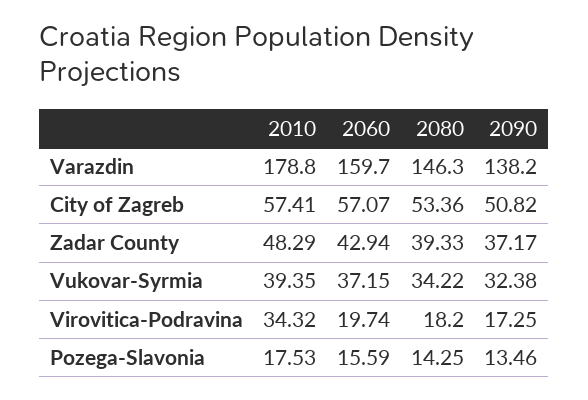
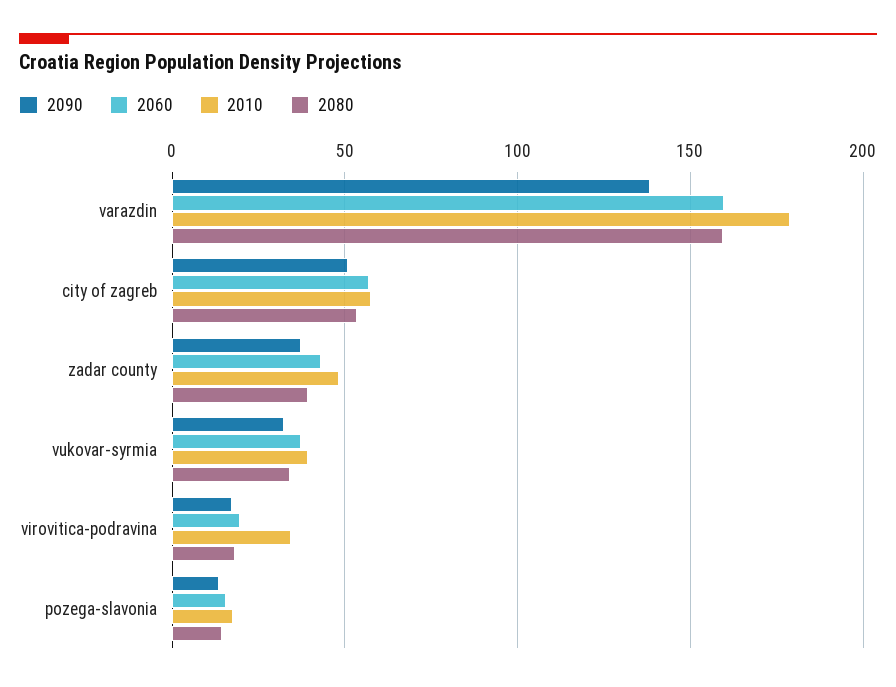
  {
    "2010": {
      "Varazdin": 178.8,
      "City of Zagreb": 57.41,
      "Zadar County": 48.29,
      "Vukovar-Syrmia": 39.35,
      "Virovitica-Podravina": 34.32,
      "Pozega-Slavonia": 17.53
    },
    "2060": {
      "Varazdin": 159.7,
      "City of Zagreb": 57.07,
      "Zadar County": 42.94,
      "Vukovar-Syrmia": 37.15,
      "Virovitica-Podravina": 19.74,
      "Pozega-Slavonia": 15.59
    },
    "2080": {
-     "Varazdin": 146.3,
+     "Varazdin": 160,
      "City of Zagreb": 53.36,
      "Zadar County": 39.33,
      "Vukovar-Syrmia": 34.22,
      "Virovitica-Podravina": 18.2,
      "Pozega-Slavonia": 14.25
    },
    "2090": {
      "Varazdin": 138.2,
      "City of Zagreb": 50.82,
      "Zadar County": 37.17,
      "Vukovar-Syrmia": 32.38,
      "Virovitica-Podravina": 17.25,
      "Pozega-Slavonia": 13.46
    }
  }

